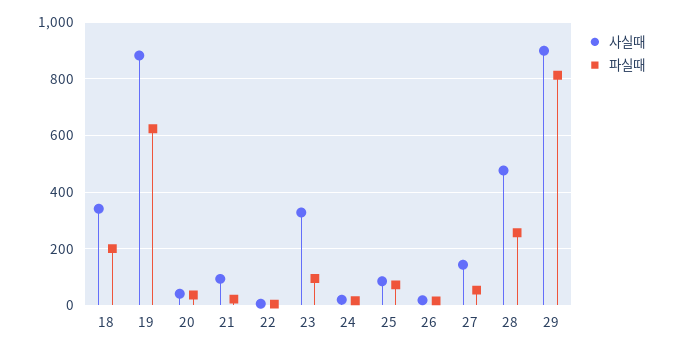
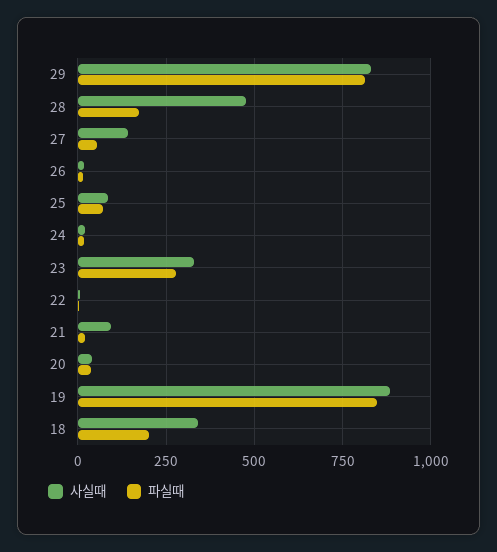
  {
    "사실때": {
      "18": 350,
      "19": 875,
      "20": 50,
      "21": 100,
      "22": 0,
      "23": 325,
      "24": 25,
      "25": 75,
      "26": 25,
      "27": 150,
      "28": 475,
-     "29": 900
+     "29": 825
    },
    "파실때": {
      "18": 200,
-     "19": 625,
+     "19": 850,
      "20": 25,
      "21": 25,
      "22": 0,
-     "23": 100,
+     "23": 275,
      "24": 25,
      "25": 75,
      "26": 25,
      "27": 50,
-     "28": 250,
+     "28": 175,
      "29": 825
    }
  }

